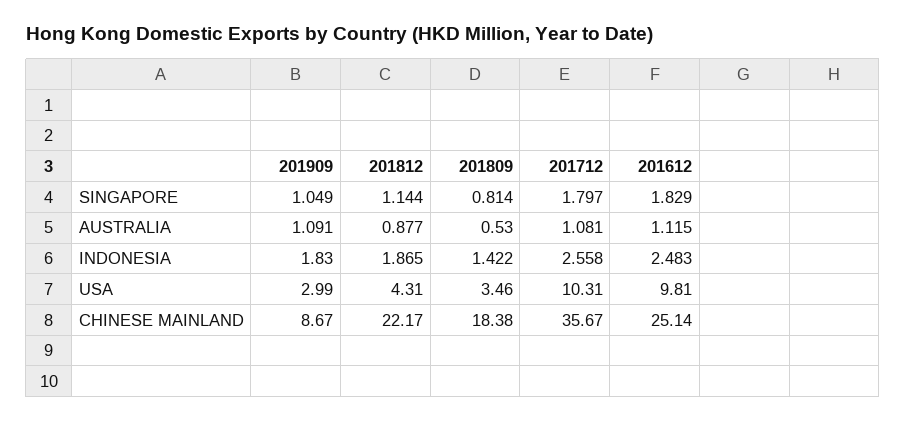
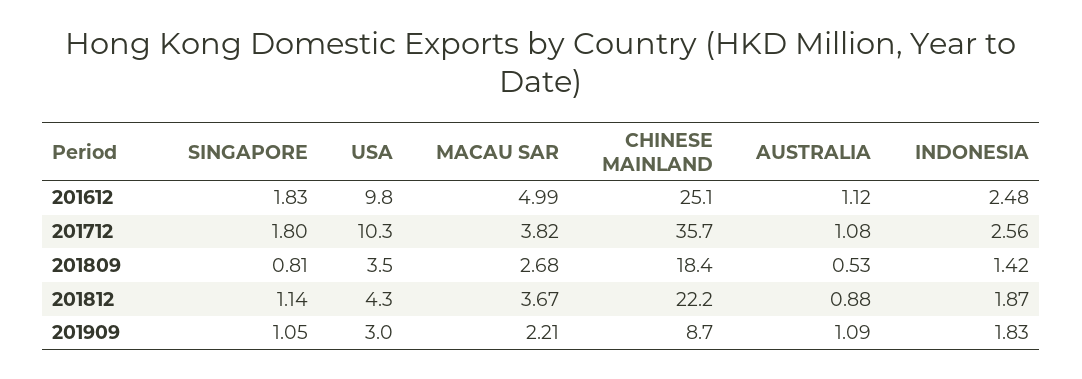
  {
    "201909": {
      "SINGAPORE": 1.049,
      "AUSTRALIA": 1.091,
      "INDONESIA": 1.83,
      "USA": 2.99,
-     "CHINESE MAINLAND": 8.67
+     "CHINESE MAINLAND": 8.67,
+     "MACAU SAR": 2.21
    },
    "201812": {
      "SINGAPORE": 1.144,
      "AUSTRALIA": 0.877,
      "INDONESIA": 1.865,
      "USA": 4.31,
-     "CHINESE MAINLAND": 22.17
+     "CHINESE MAINLAND": 22.17,
+     "MACAU SAR": 3.67
    },
    "201809": {
      "SINGAPORE": 0.814,
      "AUSTRALIA": 0.53,
      "INDONESIA": 1.422,
      "USA": 3.46,
-     "CHINESE MAINLAND": 18.38
+     "CHINESE MAINLAND": 18.38,
+     "MACAU SAR": 2.68
    },
    "201712": {
      "SINGAPORE": 1.797,
      "AUSTRALIA": 1.081,
      "INDONESIA": 2.558,
      "USA": 10.31,
-     "CHINESE MAINLAND": 35.67
+     "CHINESE MAINLAND": 35.67,
+     "MACAU SAR": 3.82
    },
    "201612": {
      "SINGAPORE": 1.829,
      "AUSTRALIA": 1.115,
      "INDONESIA": 2.483,
      "USA": 9.81,
-     "CHINESE MAINLAND": 25.14
+     "CHINESE MAINLAND": 25.14,
+     "MACAU SAR": 4.99
    }
  }

